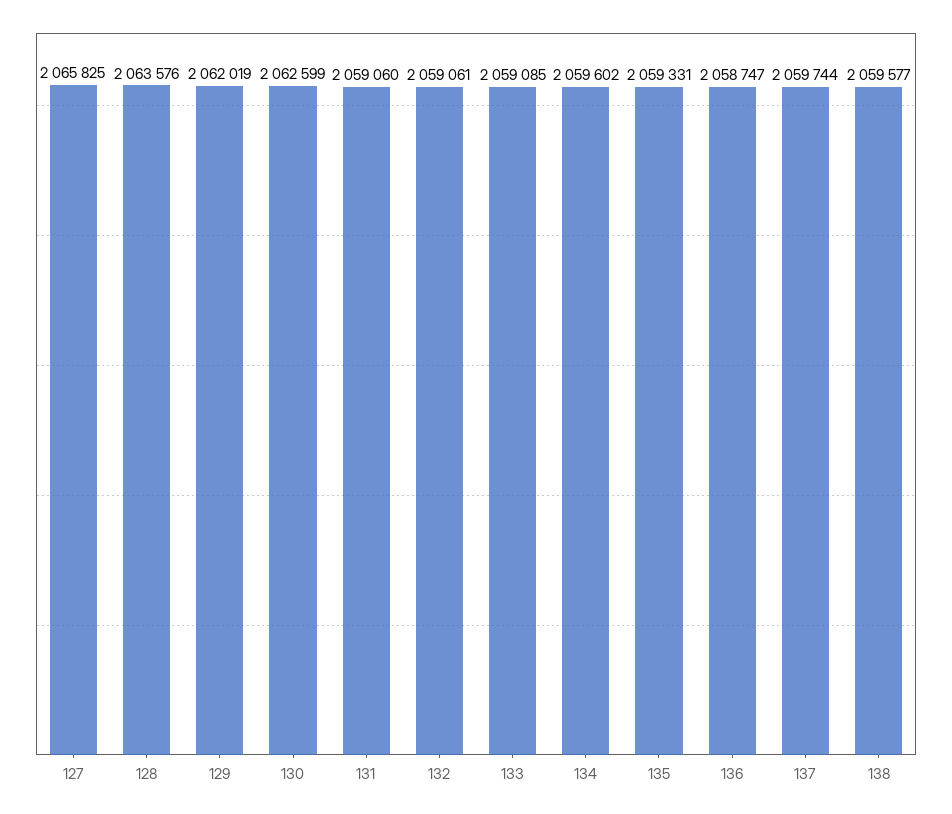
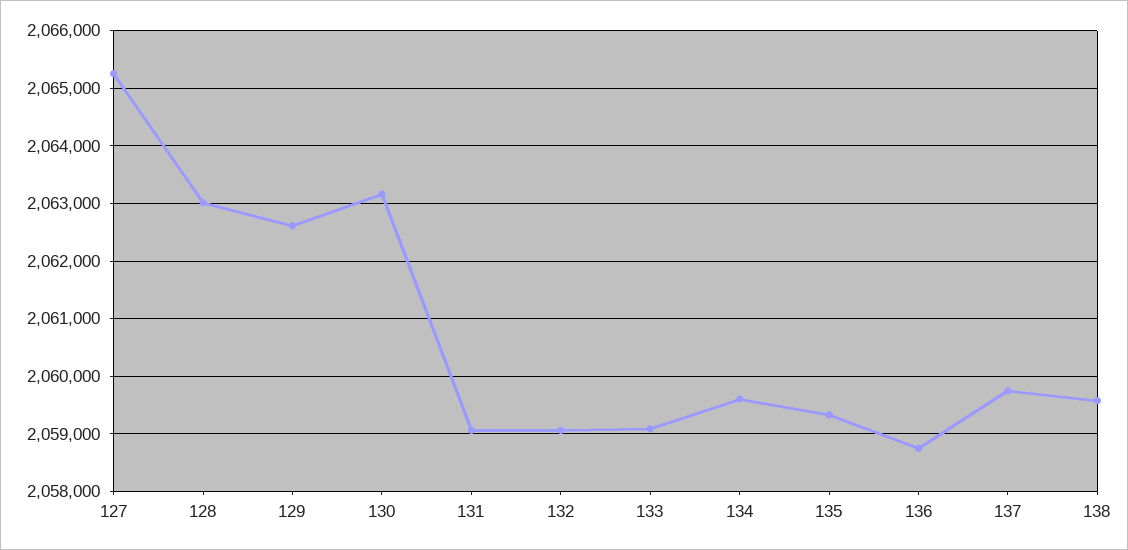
  {
-   "127": 2065825,
+   "127": 2065200,
-   "128": 2063576,
+   "128": 2063000,
-   "129": 2062019,
+   "129": 2062600,
-   "130": 2062599,
+   "130": 2063200,
    "131": 2059060,
    "132": 2059061,
    "133": 2059085,
    "134": 2059602,
    "135": 2059331,
    "136": 2058747,
    "137": 2059744,
    "138": 2059577
  }

